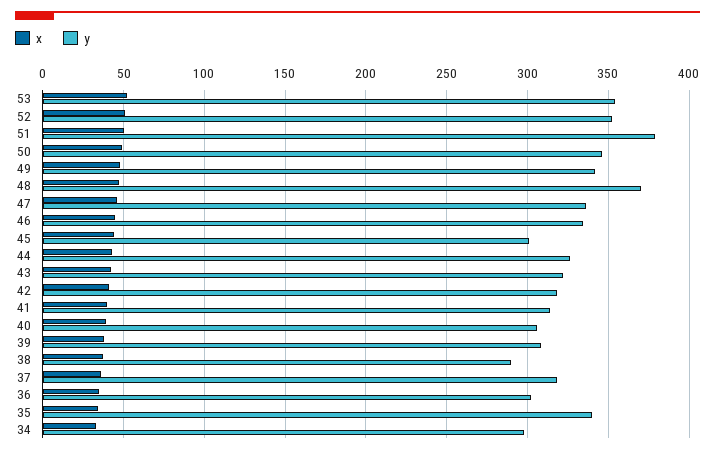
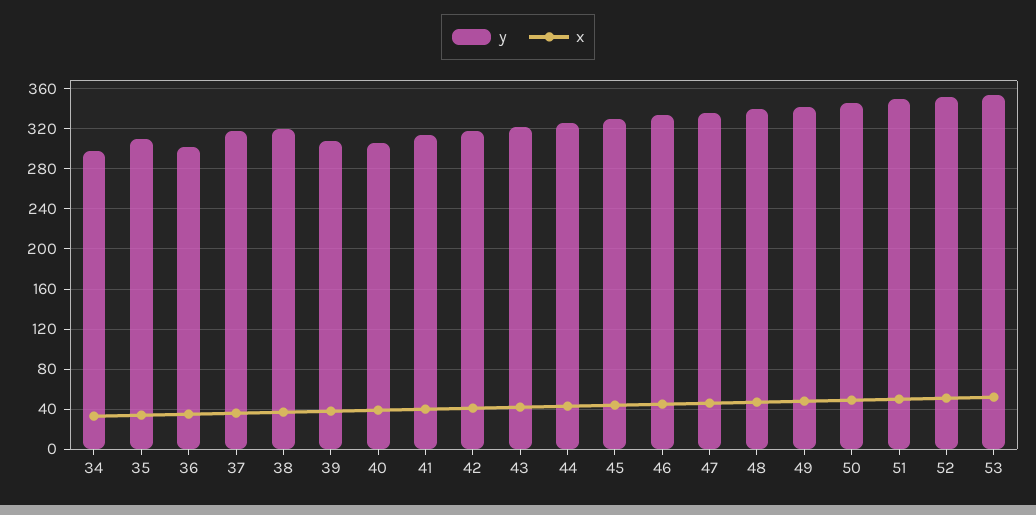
  {
    "x": {
      "53": 50,
      "52": 50,
      "51": 50,
      "50": 50,
      "49": 50,
      "48": 45,
      "47": 45,
      "46": 45,
      "45": 45,
      "44": 45,
      "43": 40,
      "42": 40,
      "41": 40,
      "40": 40,
      "39": 40,
      "38": 35,
      "37": 35,
      "36": 35,
      "35": 35,
      "34": 35
    },
    "y": {
      "53": 355,
      "52": 350,
-     "51": 380,
+     "51": 350,
      "50": 345,
      "49": 340,
-     "48": 370,
+     "48": 340,
      "47": 335,
      "46": 335,
-     "45": 300,
+     "45": 330,
      "44": 325,
      "43": 320,
      "42": 320,
      "41": 315,
      "40": 305,
      "39": 310,
-     "38": 290,
+     "38": 320,
      "37": 320,
      "36": 300,
-     "35": 340,
+     "35": 310,
      "34": 300
    }
  }

